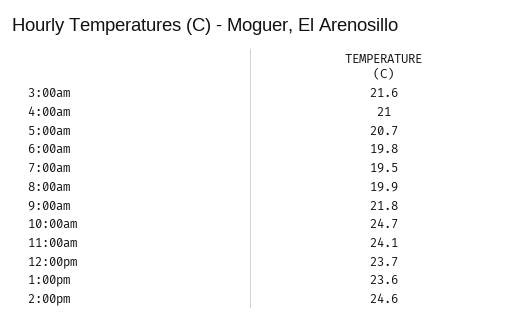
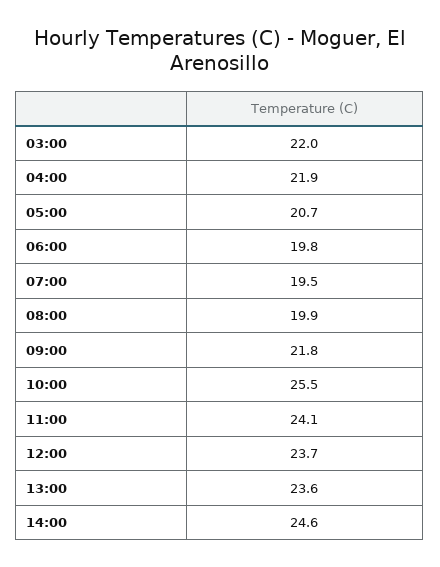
  {
-   "3:00am": 21.6,
+   "3:00am": 22,
-   "4:00am": 21,
+   "4:00am": 21.9,
    "5:00am": 20.7,
    "6:00am": 19.8,
    "7:00am": 19.5,
    "8:00am": 19.9,
    "9:00am": 21.8,
-   "10:00am": 24.7,
+   "10:00am": 25.5,
    "11:00am": 24.1,
    "12:00pm": 23.7,
    "1:00pm": 23.6,
    "2:00pm": 24.6
  }

